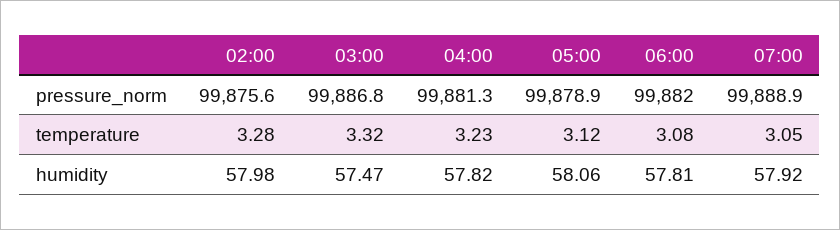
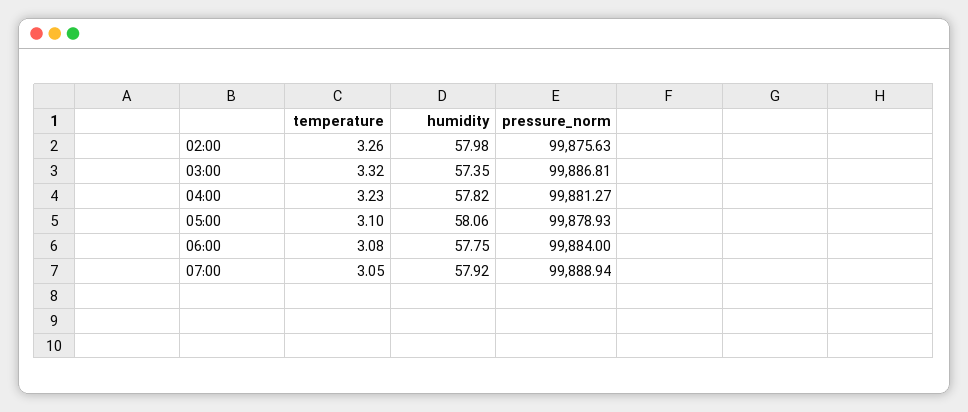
  {
    "02:00": {
      "pressure_norm": 99875.63,
-     "temperature": 3.28,
+     "temperature": 3.26,
      "humidity": 57.98
    },
    "03:00": {
      "pressure_norm": 99886.81,
      "temperature": 3.32,
-     "humidity": 57.47
+     "humidity": 57.35
    },
    "04:00": {
      "pressure_norm": 99881.27,
      "temperature": 3.23,
      "humidity": 57.82
    },
    "05:00": {
      "pressure_norm": 99878.93,
-     "temperature": 3.12,
+     "temperature": 3.1,
      "humidity": 58.06
    },
    "06:00": {
-     "pressure_norm": 99882,
+     "pressure_norm": 99884,
      "temperature": 3.08,
-     "humidity": 57.81
+     "humidity": 57.75
    },
    "07:00": {
      "pressure_norm": 99888.94,
      "temperature": 3.05,
      "humidity": 57.92
    }
  }

